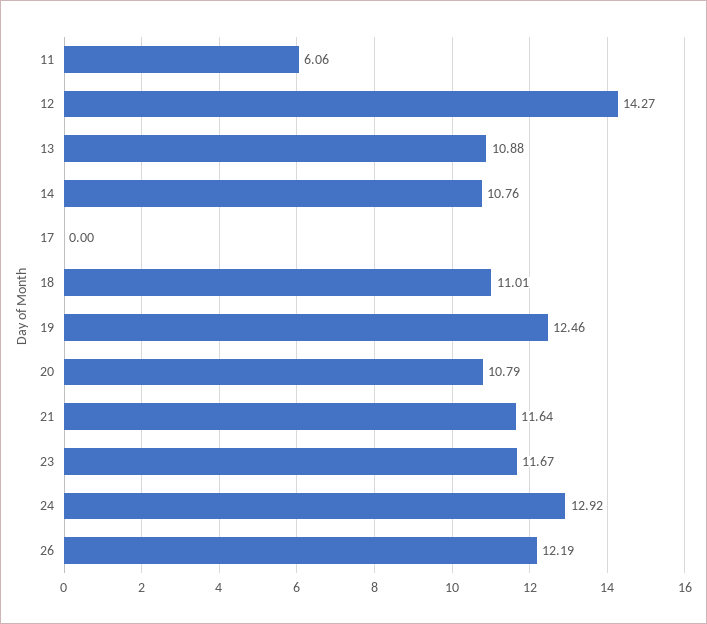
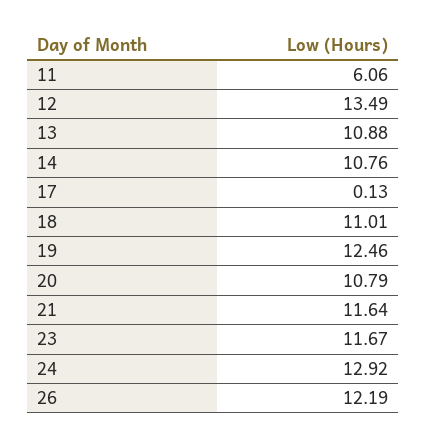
  {
    "11": 6.06,
-   "12": 14.27,
+   "12": 13.49,
    "13": 10.88,
    "14": 10.76,
-   "17": 0,
+   "17": 0.13,
    "18": 11.01,
    "19": 12.46,
    "20": 10.79,
    "21": 11.64,
    "23": 11.67,
    "24": 12.92,
    "26": 12.19
  }

